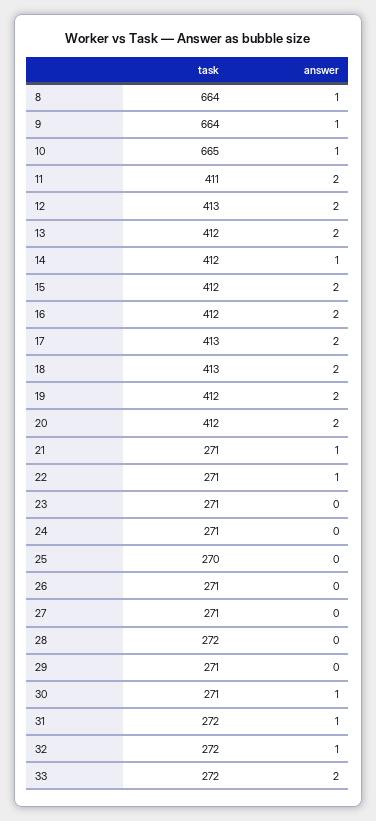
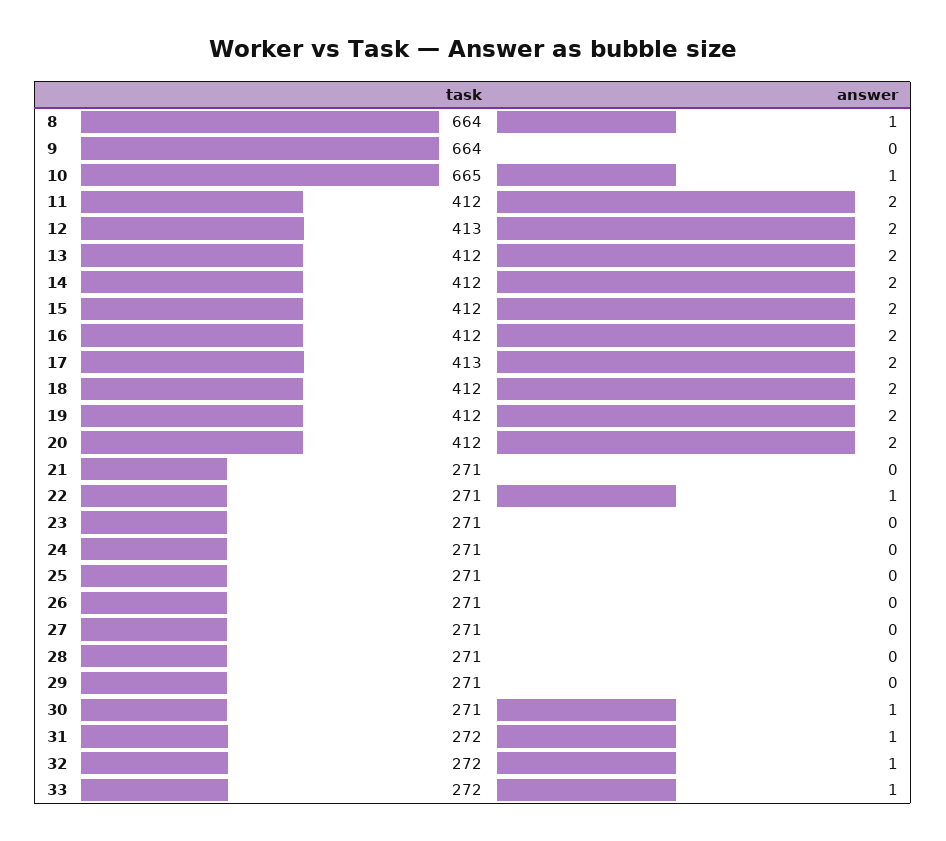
  {
    "task": {
      "8": 664,
      "9": 664,
      "10": 665,
-     "11": 411,
+     "11": 412,
      "12": 413,
      "13": 412,
      "14": 412,
      "15": 412,
      "16": 412,
      "17": 413,
-     "18": 413,
+     "18": 412,
      "19": 412,
      "20": 412,
      "21": 271,
      "22": 271,
      "23": 271,
      "24": 271,
-     "25": 270,
+     "25": 271,
      "26": 271,
      "27": 271,
-     "28": 272,
+     "28": 271,
      "29": 271,
      "30": 271,
      "31": 272,
      "32": 272,
      "33": 272
    },
    "answer": {
      "8": 1,
-     "9": 1,
+     "9": 0,
      "10": 1,
      "11": 2,
      "12": 2,
      "13": 2,
-     "14": 1,
+     "14": 2,
      "15": 2,
      "16": 2,
      "17": 2,
      "18": 2,
      "19": 2,
      "20": 2,
-     "21": 1,
+     "21": 0,
      "22": 1,
      "23": 0,
      "24": 0,
      "25": 0,
      "26": 0,
      "27": 0,
      "28": 0,
      "29": 0,
      "30": 1,
      "31": 1,
      "32": 1,
-     "33": 2
+     "33": 1
    }
  }

